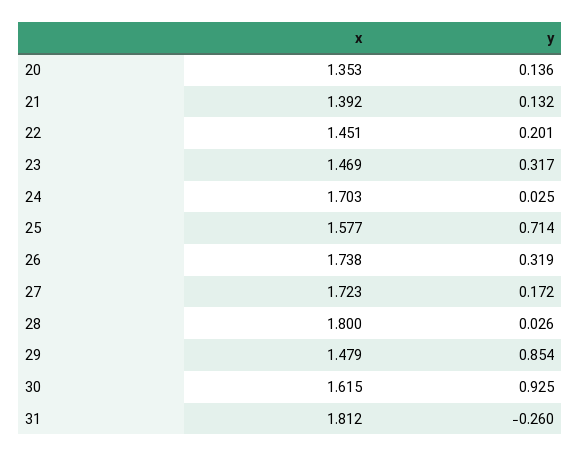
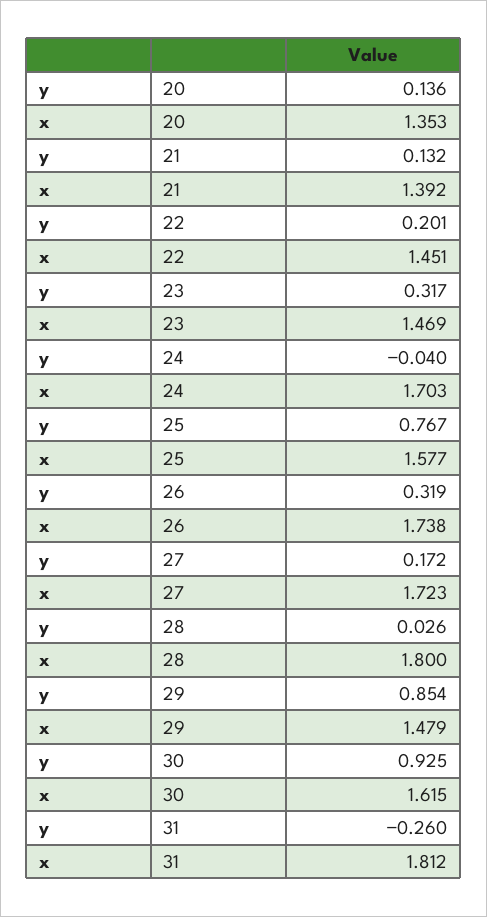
  {
    "x": {
      "20": 1.353,
      "21": 1.392,
      "22": 1.451,
      "23": 1.469,
      "24": 1.703,
      "25": 1.577,
      "26": 1.738,
      "27": 1.723,
      "28": 1.8,
      "29": 1.479,
      "30": 1.615,
      "31": 1.812
    },
    "y": {
      "20": 0.136,
      "21": 0.132,
      "22": 0.201,
      "23": 0.317,
-     "24": 0.025,
+     "24": -0.04,
-     "25": 0.714,
+     "25": 0.767,
      "26": 0.319,
      "27": 0.172,
      "28": 0.026,
      "29": 0.854,
      "30": 0.925,
      "31": -0.26
    }
  }

